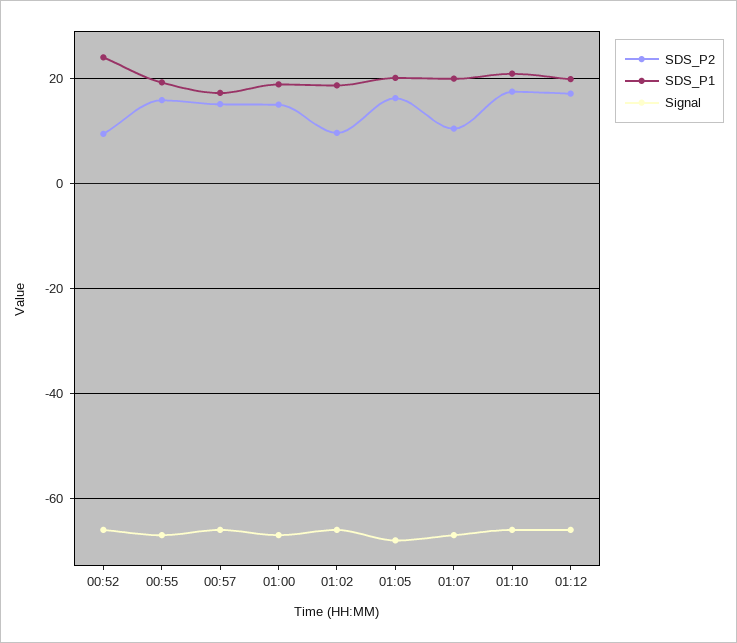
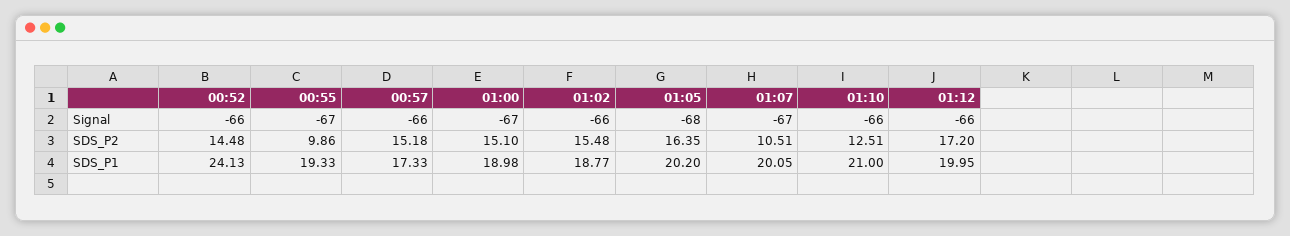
  {
    "SDS_P2": {
-     "00:52": 10,
+     "00:52": 14.48,
-     "00:55": 16,
+     "00:55": 9.86,
      "00:57": 15.18,
      "01:00": 15.1,
-     "01:02": 10,
+     "01:02": 15.48,
      "01:05": 16.35,
      "01:07": 10.51,
-     "01:10": 18,
+     "01:10": 12.51,
      "01:12": 17.2
    },
    "SDS_P1": {
      "00:52": 24.13,
      "00:55": 19.33,
      "00:57": 17.33,
      "01:00": 18.98,
      "01:02": 18.77,
      "01:05": 20.2,
      "01:07": 20.05,
      "01:10": 21,
      "01:12": 19.95
    },
    "Signal": {
      "00:52": -66,
      "00:55": -67,
      "00:57": -66,
      "01:00": -67,
      "01:02": -66,
      "01:05": -68,
      "01:07": -67,
      "01:10": -66,
      "01:12": -66
    }
  }

